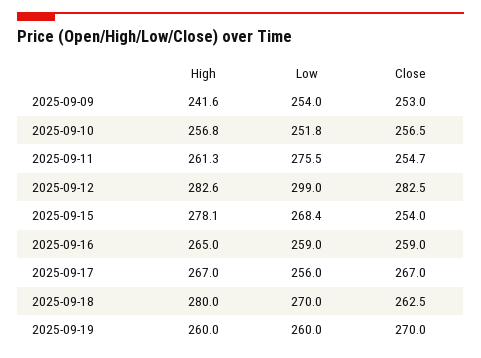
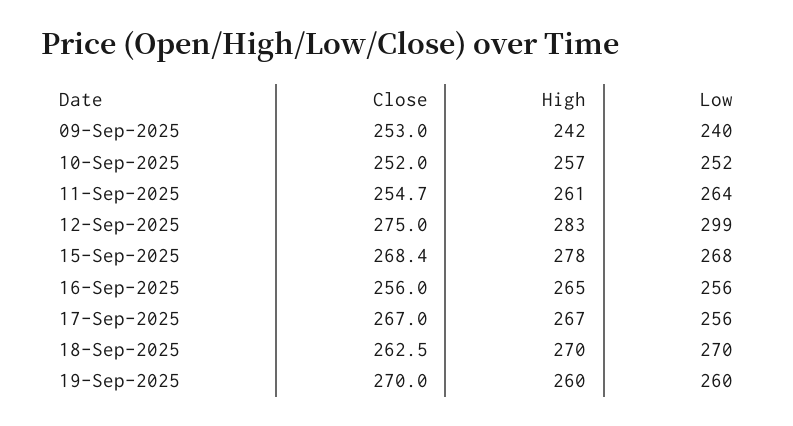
  {
    "High": {
      "2025-09-09": 241.6,
      "2025-09-10": 256.8,
      "2025-09-11": 261.3,
      "2025-09-12": 282.6,
      "2025-09-15": 278.1,
      "2025-09-16": 265,
      "2025-09-17": 267,
-     "2025-09-18": 280,
+     "2025-09-18": 270,
      "2025-09-19": 260
    },
    "Low": {
-     "2025-09-09": 254,
+     "2025-09-09": 240,
      "2025-09-10": 251.8,
-     "2025-09-11": 275.5,
+     "2025-09-11": 264,
      "2025-09-12": 299,
      "2025-09-15": 268.4,
-     "2025-09-16": 259,
+     "2025-09-16": 256,
      "2025-09-17": 256,
      "2025-09-18": 270,
      "2025-09-19": 260
    },
    "Close": {
      "2025-09-09": 253,
-     "2025-09-10": 256.5,
+     "2025-09-10": 252,
      "2025-09-11": 254.7,
-     "2025-09-12": 282.5,
+     "2025-09-12": 275,
-     "2025-09-15": 254,
+     "2025-09-15": 268.4,
-     "2025-09-16": 259,
+     "2025-09-16": 256,
      "2025-09-17": 267,
      "2025-09-18": 262.5,
      "2025-09-19": 270
    }
  }

